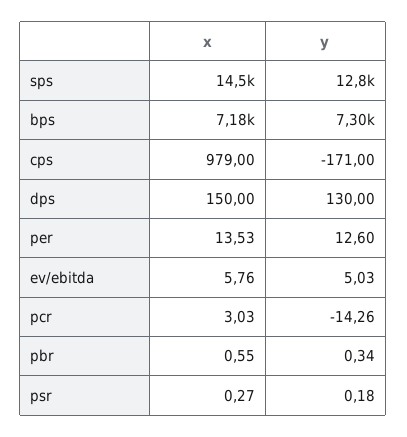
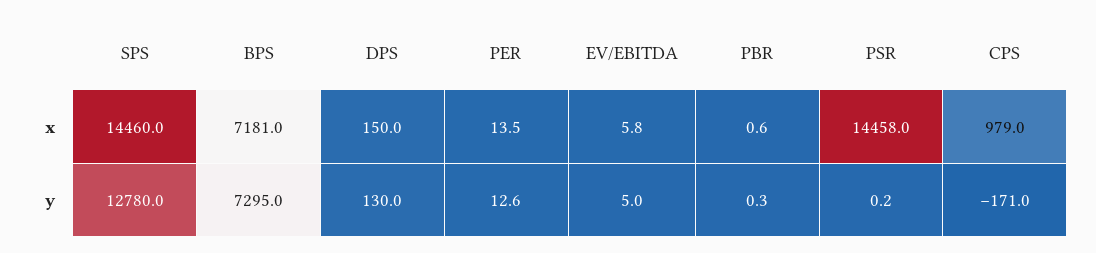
  {
    "x": {
      "sps": 14460,
      "bps": 7181,
      "cps": 979,
      "dps": 150,
      "per": 13.53,
      "ev/ebitda": 5.76,
-     "pcr": 3.03,
      "pbr": 0.55,
-     "psr": 0.27
+     "psr": 14458
    },
    "y": {
      "sps": 12780,
      "bps": 7295,
      "cps": -171,
      "dps": 130,
      "per": 12.6,
      "ev/ebitda": 5.03,
-     "pcr": -14.26,
      "pbr": 0.34,
      "psr": 0.18
    }
  }

